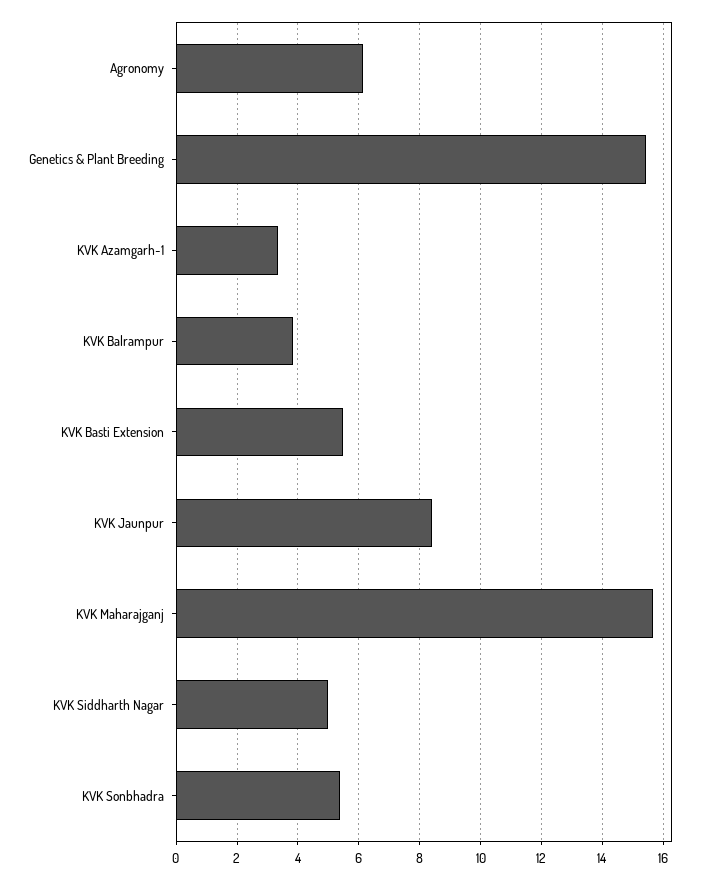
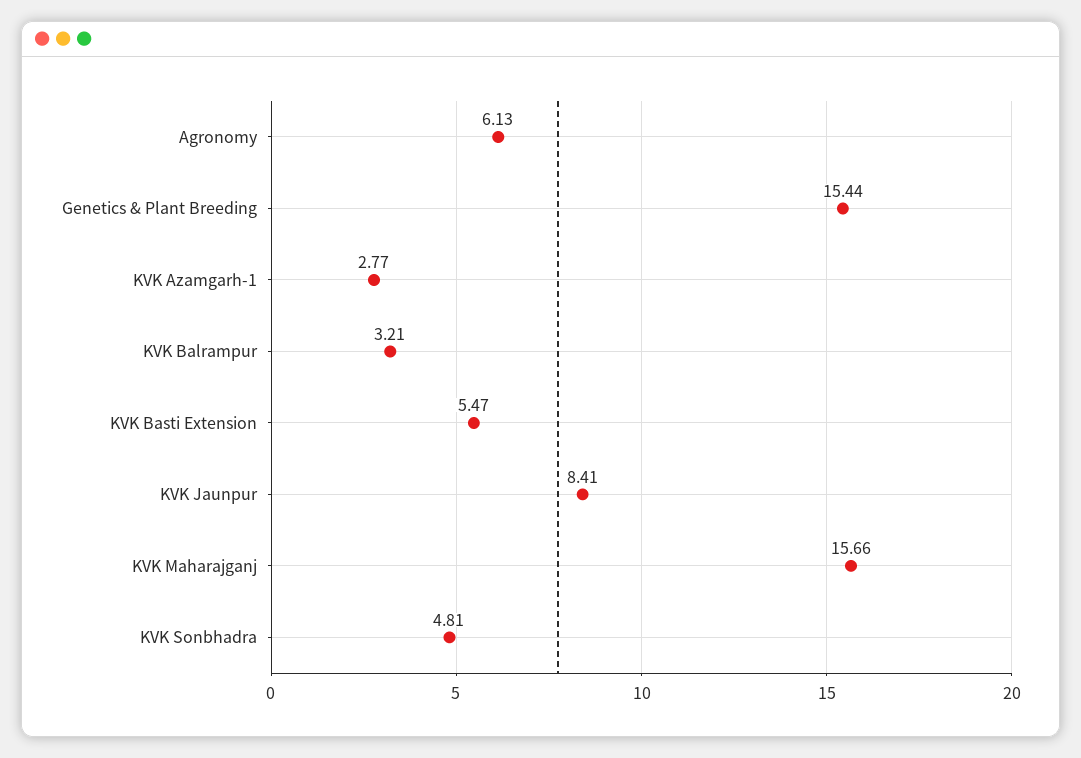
  {
    "Agronomy": 6.13,
    "Genetics & Plant Breeding": 15.44,
-   "KVK Azamgarh-1": 3.4,
+   "KVK Azamgarh-1": 2.77,
-   "KVK Balrampur": 3.8,
+   "KVK Balrampur": 3.21,
    "KVK Basti Extension": 5.47,
    "KVK Jaunpur": 8.41,
    "KVK Maharajganj": 15.66,
-   "KVK Siddharth Nagar": 5,
-   "KVK Sonbhadra": 5.4
+   "KVK Sonbhadra": 4.81
  }

